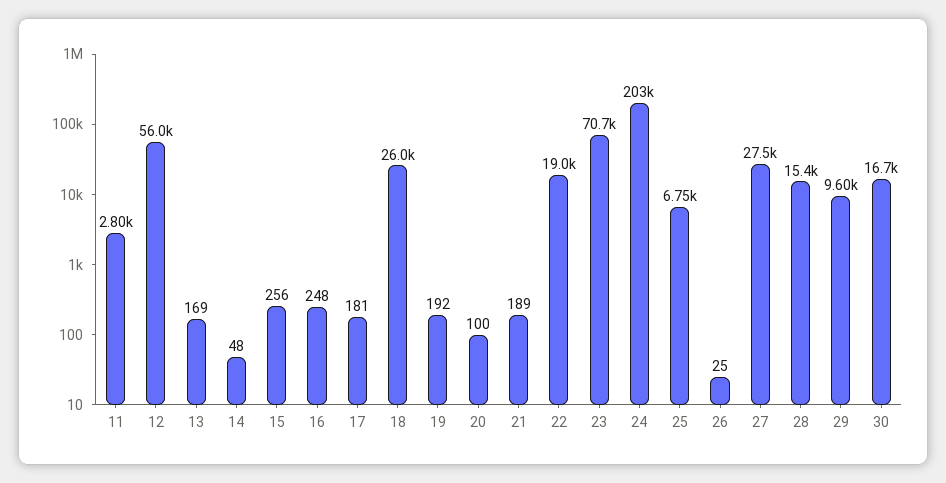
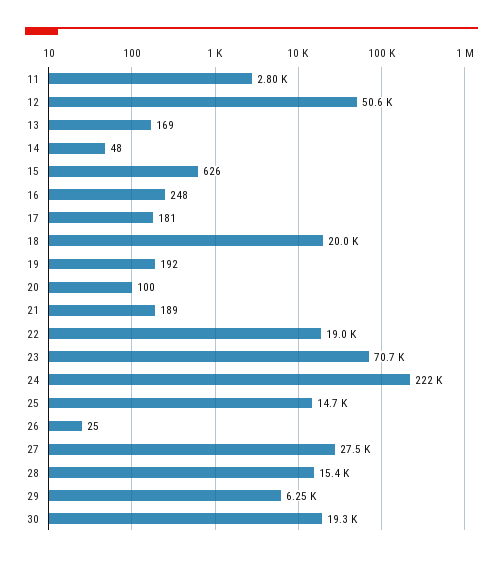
  {
    "11": 2800,
-   "12": 56000,
+   "12": 50600,
    "13": 169,
    "14": 48,
-   "15": 256,
+   "15": 626,
    "16": 248,
    "17": 181,
-   "18": 26000,
+   "18": 20000,
    "19": 192,
    "20": 100,
    "21": 189,
    "22": 19000,
    "23": 70700,
-   "24": 203000,
+   "24": 222000,
-   "25": 6750,
+   "25": 14700,
    "26": 25,
    "27": 27500,
    "28": 15400,
-   "29": 9600,
+   "29": 6250,
-   "30": 16700
+   "30": 19300
  }

